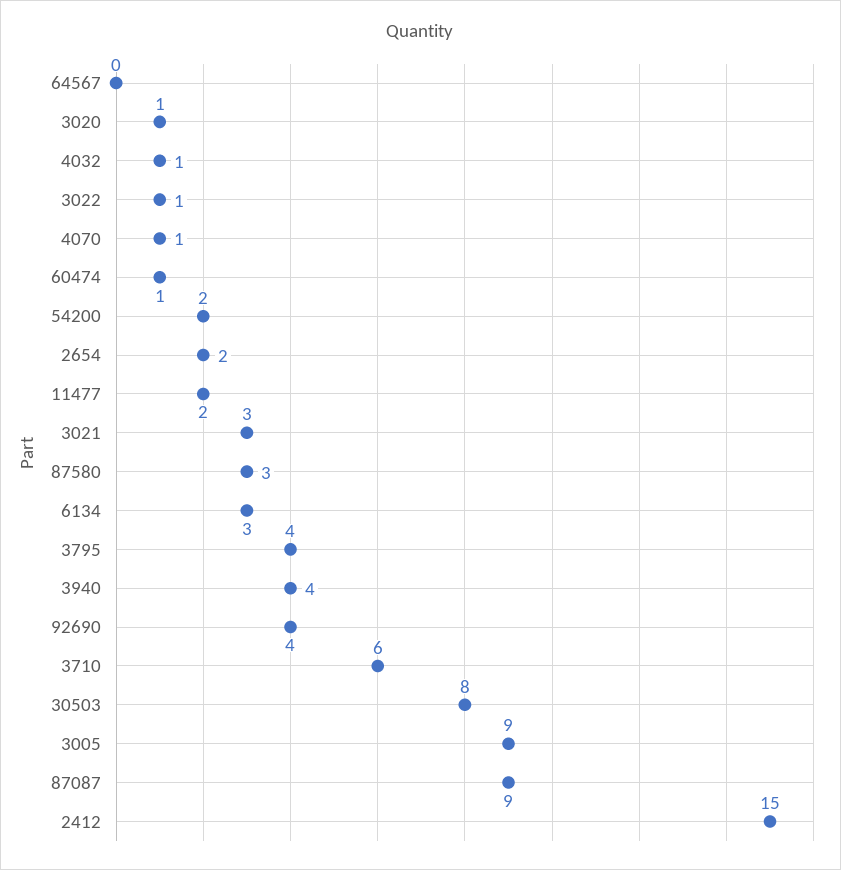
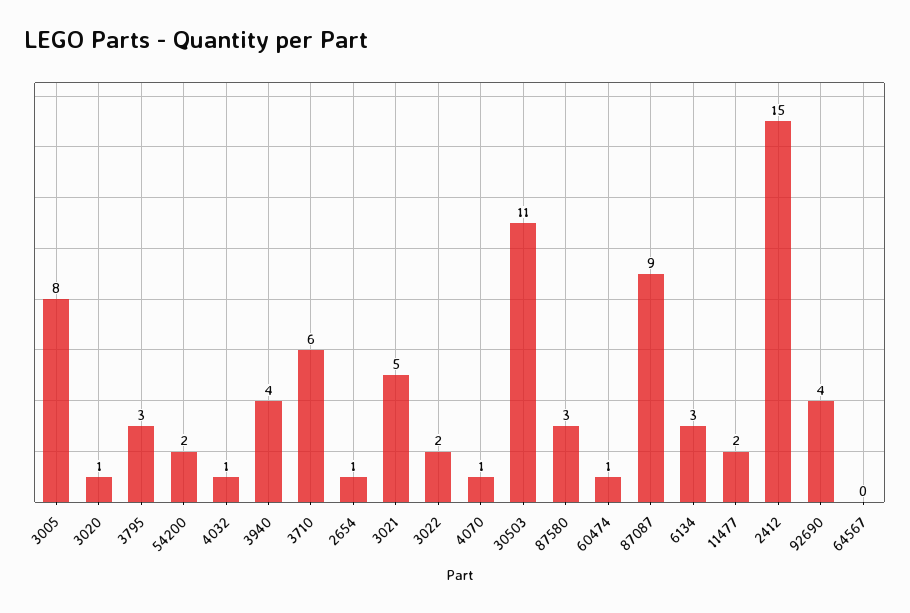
  {
    "64567": 0,
    "3020": 1,
    "4032": 1,
-   "3022": 1,
+   "3022": 2,
    "4070": 1,
    "60474": 1,
    "54200": 2,
-   "2654": 2,
+   "2654": 1,
    "11477": 2,
-   "3021": 3,
+   "3021": 5,
    "87580": 3,
    "6134": 3,
-   "3795": 4,
+   "3795": 3,
    "3940": 4,
    "92690": 4,
    "3710": 6,
-   "30503": 8,
+   "30503": 11,
-   "3005": 9,
+   "3005": 8,
    "87087": 9,
    "2412": 15
  }

